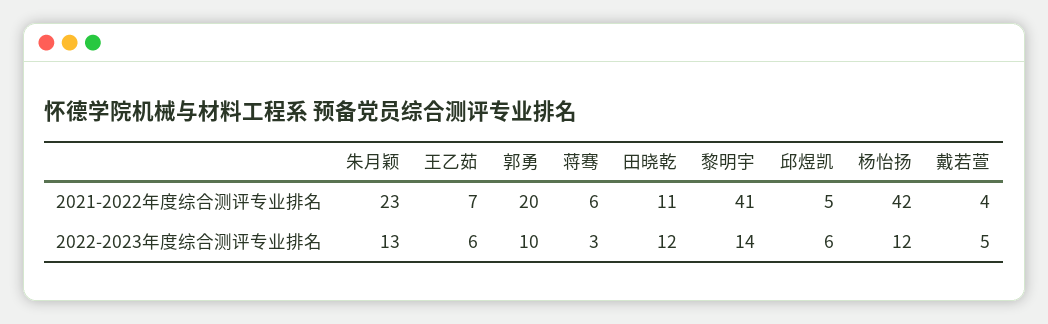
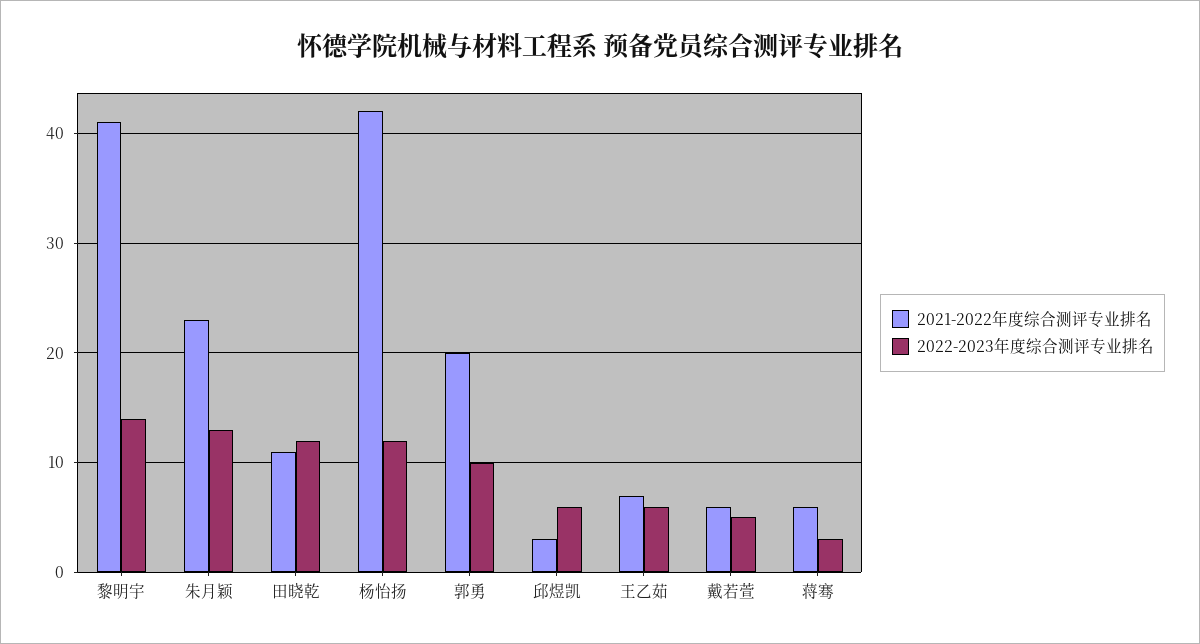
  {
    "2021-2022年度综合测评专业排名": {
      "朱月颖": 23,
      "王乙茹": 7,
      "郭勇": 20,
      "蒋骞": 6,
      "田晓乾": 11,
      "黎明宇": 41,
-     "邱煜凯": 5,
+     "邱煜凯": 3,
      "杨怡扬": 42,
-     "戴若萱": 4
+     "戴若萱": 6
    },
    "2022-2023年度综合测评专业排名": {
      "朱月颖": 13,
      "王乙茹": 6,
      "郭勇": 10,
      "蒋骞": 3,
      "田晓乾": 12,
      "黎明宇": 14,
      "邱煜凯": 6,
      "杨怡扬": 12,
      "戴若萱": 5
    }
  }

